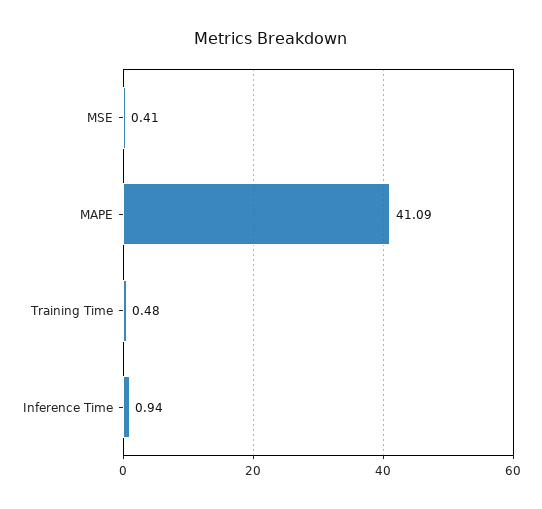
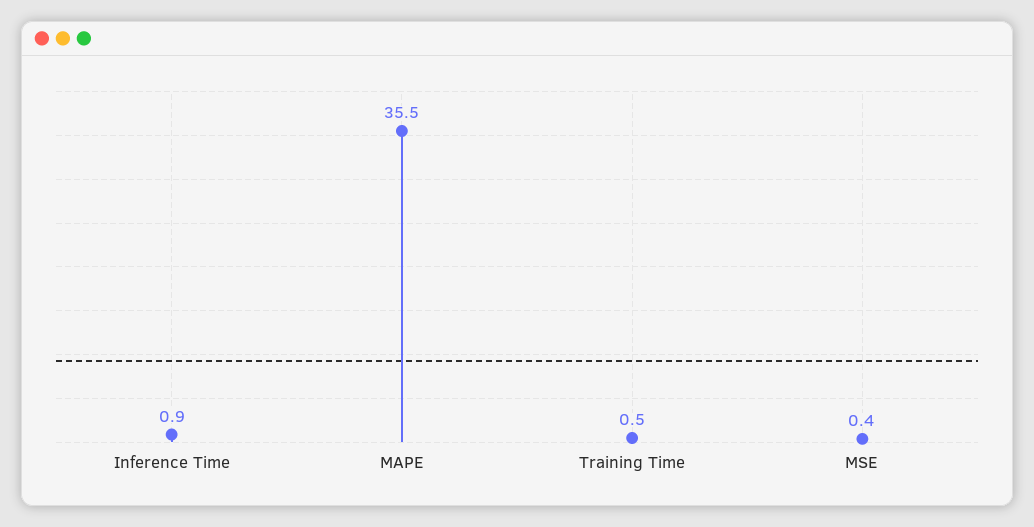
  {
    "MSE": 0.41,
-   "MAPE": 41.09,
+   "MAPE": 35.5,
    "Training Time": 0.48,
    "Inference Time": 0.94
  }

